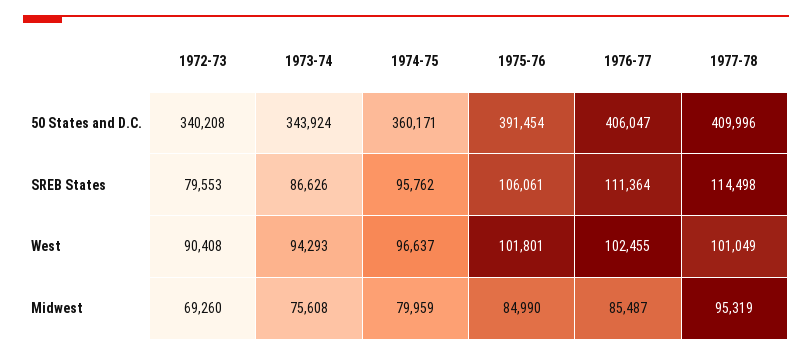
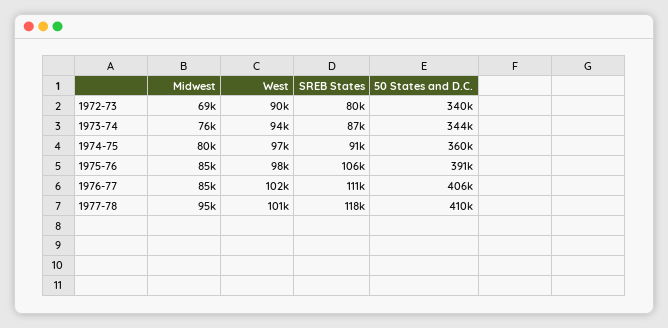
  {
    "1972-73": {
      "50 States and D.C.": 340208,
      "SREB States": 79553,
      "West": 90408,
      "Midwest": 69260
    },
    "1973-74": {
      "50 States and D.C.": 343924,
      "SREB States": 86626,
      "West": 94293,
      "Midwest": 75608
    },
    "1974-75": {
      "50 States and D.C.": 360171,
-     "SREB States": 95762,
+     "SREB States": 91000,
      "West": 96637,
      "Midwest": 79959
    },
    "1975-76": {
      "50 States and D.C.": 391454,
      "SREB States": 106061,
-     "West": 101801,
+     "West": 98000,
      "Midwest": 84990
    },
    "1976-77": {
      "50 States and D.C.": 406047,
      "SREB States": 111364,
      "West": 102455,
      "Midwest": 85487
    },
    "1977-78": {
      "50 States and D.C.": 409996,
-     "SREB States": 114498,
+     "SREB States": 118000,
      "West": 101049,
      "Midwest": 95319
    }
  }

